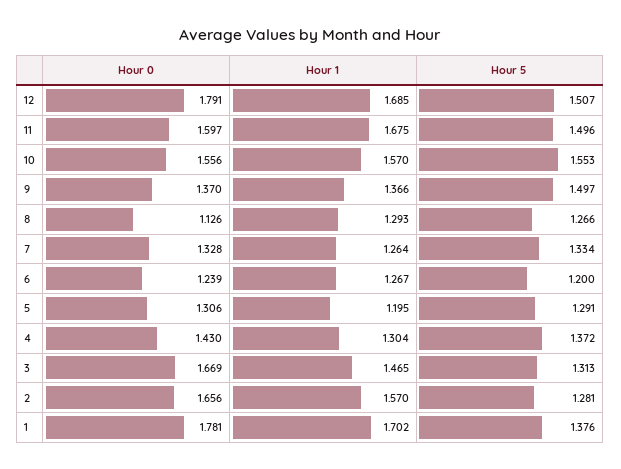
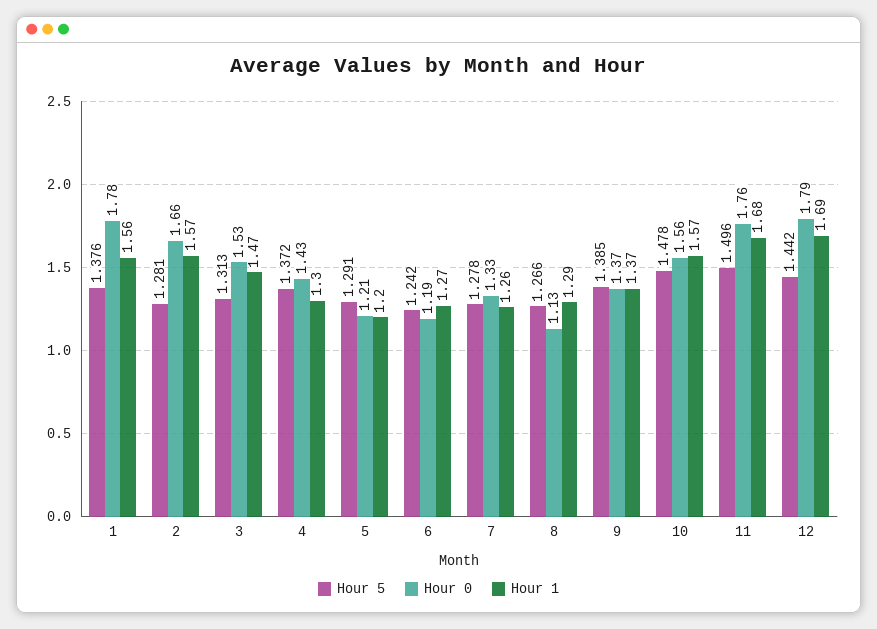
  {
    "Hour 0": {
      "12": 1.791,
-     "11": 1.597,
+     "11": 1.76,
      "10": 1.556,
      "9": 1.37,
      "8": 1.126,
      "7": 1.328,
-     "6": 1.239,
+     "6": 1.19,
-     "5": 1.306,
+     "5": 1.21,
      "4": 1.43,
-     "3": 1.669,
+     "3": 1.53,
      "2": 1.656,
      "1": 1.781
    },
    "Hour 1": {
      "12": 1.685,
      "11": 1.675,
      "10": 1.57,
      "9": 1.366,
      "8": 1.293,
      "7": 1.264,
      "6": 1.267,
      "5": 1.195,
      "4": 1.304,
      "3": 1.465,
      "2": 1.57,
-     "1": 1.702
+     "1": 1.56
    },
    "Hour 5": {
-     "12": 1.507,
+     "12": 1.442,
      "11": 1.496,
-     "10": 1.553,
+     "10": 1.478,
-     "9": 1.497,
+     "9": 1.385,
      "8": 1.266,
-     "7": 1.334,
+     "7": 1.278,
-     "6": 1.2,
+     "6": 1.242,
      "5": 1.291,
      "4": 1.372,
      "3": 1.313,
      "2": 1.281,
      "1": 1.376
    }
  }

